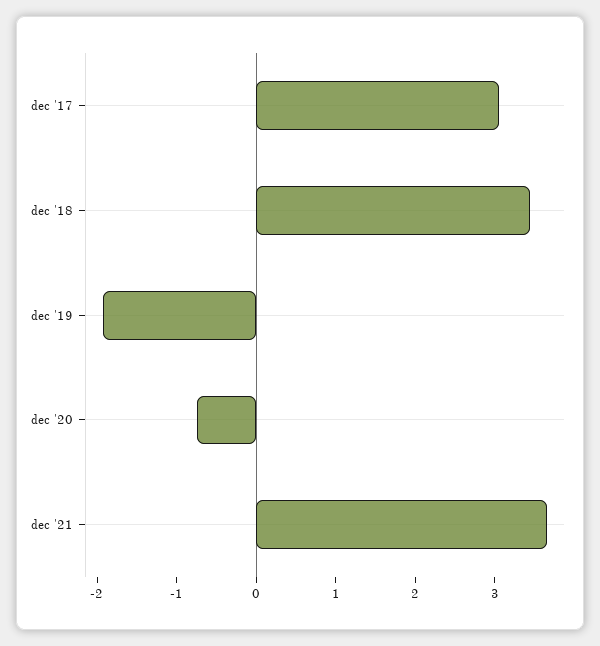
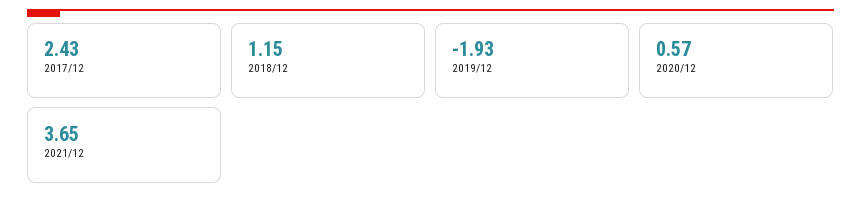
  {
-   "dec '17": 3,
+   "dec '17": 2.43,
-   "dec '18": 3.4,
+   "dec '18": 1.15,
    "dec '19": -1.93,
-   "dec '20": -0.8,
+   "dec '20": 0.57,
    "dec '21": 3.65
  }

